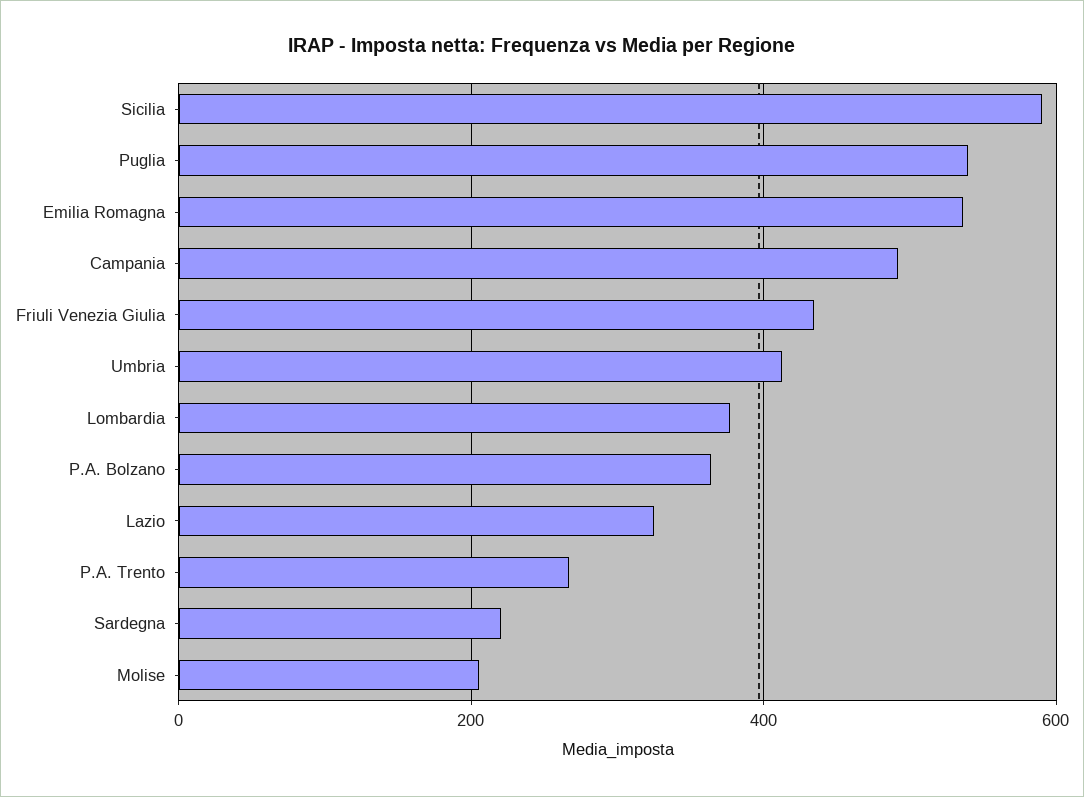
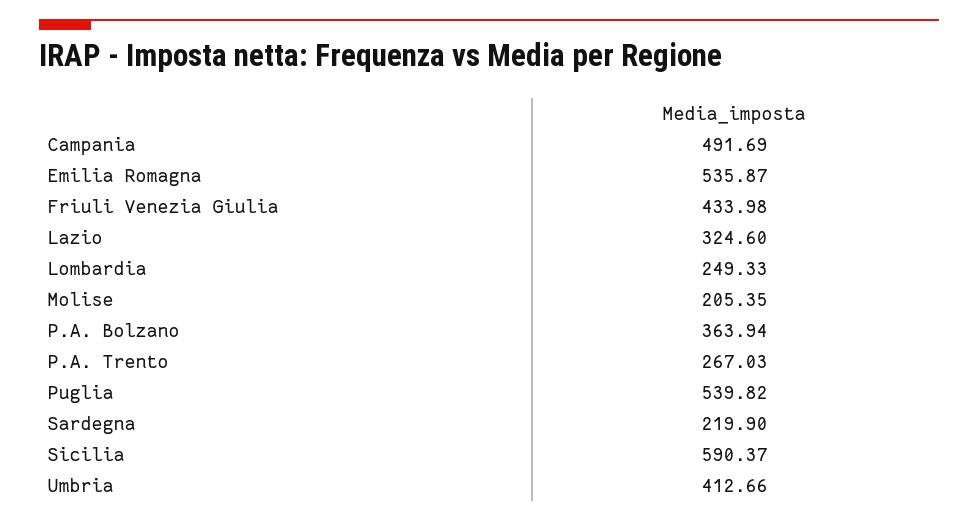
  {
    "Sicilia": 590.37,
    "Puglia": 539.82,
    "Emilia Romagna": 535.87,
    "Campania": 491.69,
    "Friuli Venezia Giulia": 433.98,
    "Umbria": 412.66,
-   "Lombardia": 380,
+   "Lombardia": 249.33,
    "P.A. Bolzano": 363.94,
    "Lazio": 324.6,
    "P.A. Trento": 267.03,
    "Sardegna": 219.9,
    "Molise": 205.35
  }

